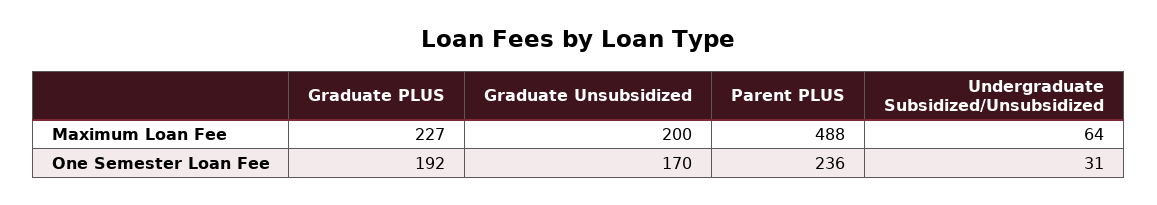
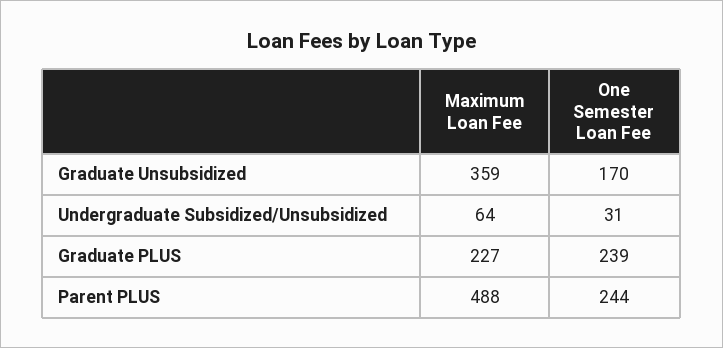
  {
    "Graduate PLUS": {
      "Maximum Loan Fee": 227,
-     "One Semester Loan Fee": 192
+     "One Semester Loan Fee": 239
    },
    "Graduate Unsubsidized": {
-     "Maximum Loan Fee": 200,
+     "Maximum Loan Fee": 359,
      "One Semester Loan Fee": 170
    },
    "Parent PLUS": {
      "Maximum Loan Fee": 488,
-     "One Semester Loan Fee": 236
+     "One Semester Loan Fee": 244
    },
    "Undergraduate Subsidized/Unsubsidized": {
      "Maximum Loan Fee": 64,
      "One Semester Loan Fee": 31
    }
  }

